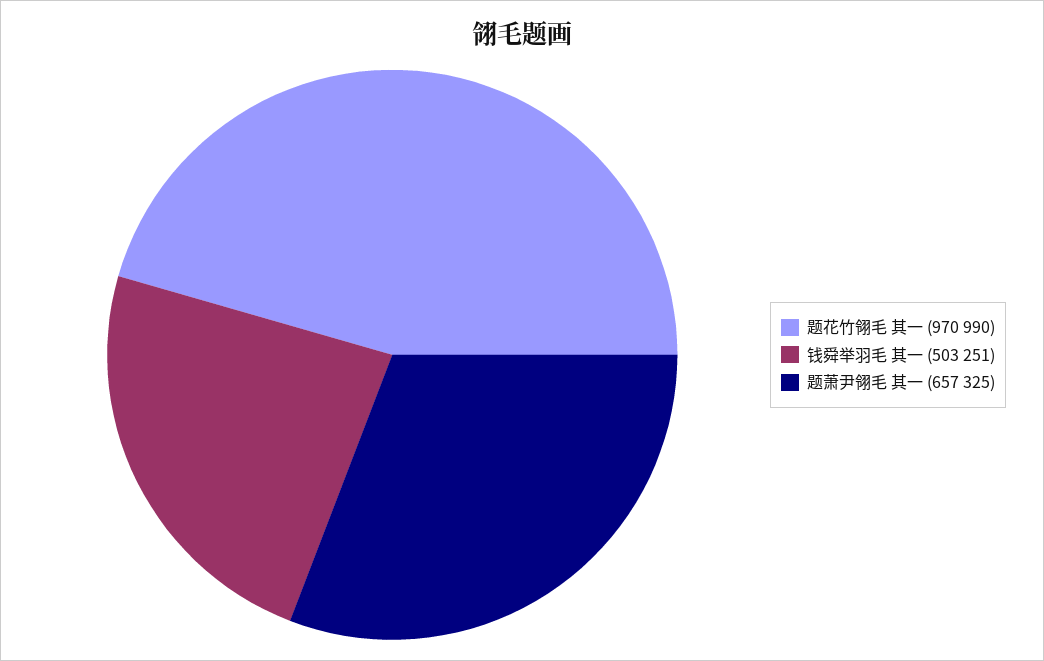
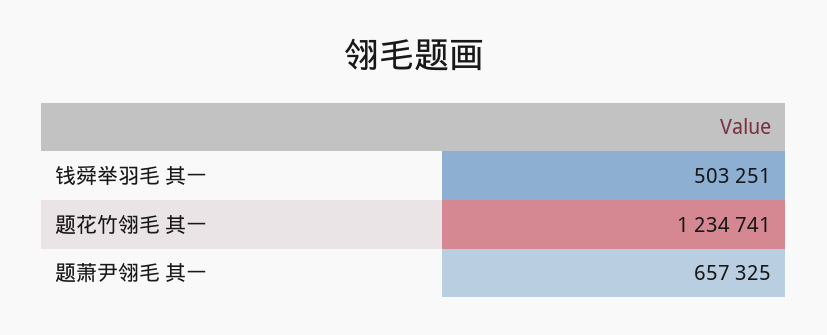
  {
-   "题花竹翎毛 其一": 970990,
+   "题花竹翎毛 其一": 1234741,
    "钱舜举羽毛 其一": 503251,
    "题萧尹翎毛 其一": 657325
  }

